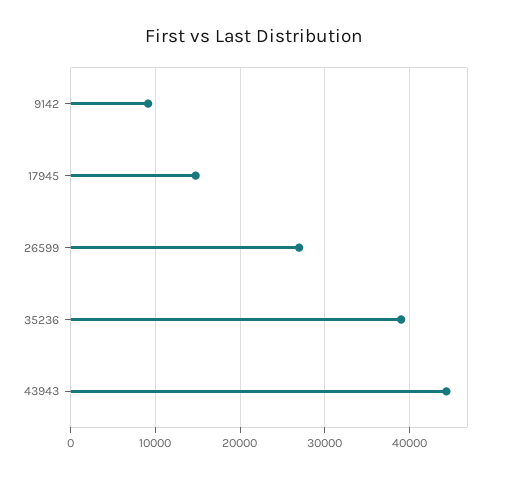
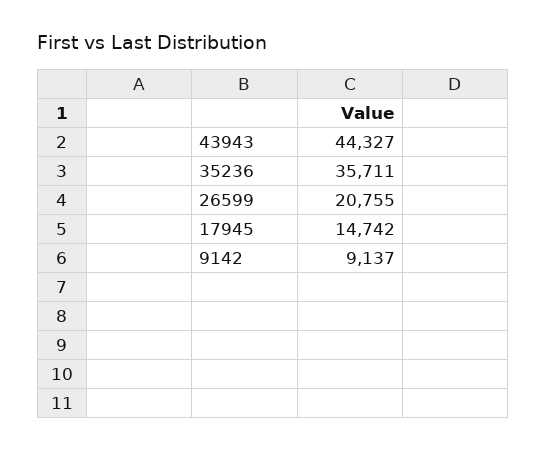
  {
    "9142": 9137,
    "17945": 14742,
-   "26599": 27000,
+   "26599": 20755,
-   "35236": 39000,
+   "35236": 35711,
    "43943": 44327
  }

